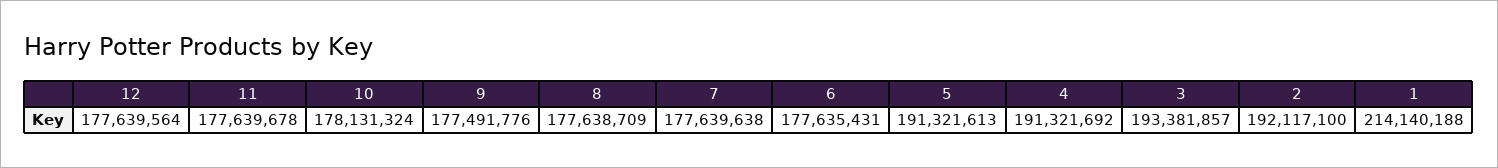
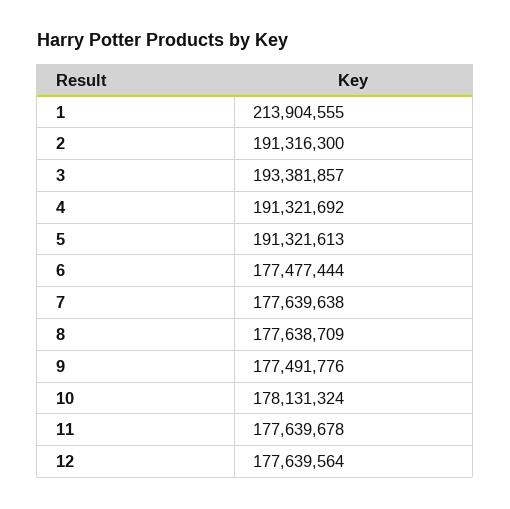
  {
    "12": 177639564,
    "11": 177639678,
    "10": 178131324,
    "9": 177491776,
    "8": 177638709,
    "7": 177639638,
-   "6": 177635431,
+   "6": 177477444,
    "5": 191321613,
    "4": 191321692,
    "3": 193381857,
-   "2": 192117100,
+   "2": 191316300,
-   "1": 214140188
+   "1": 213904555
  }

